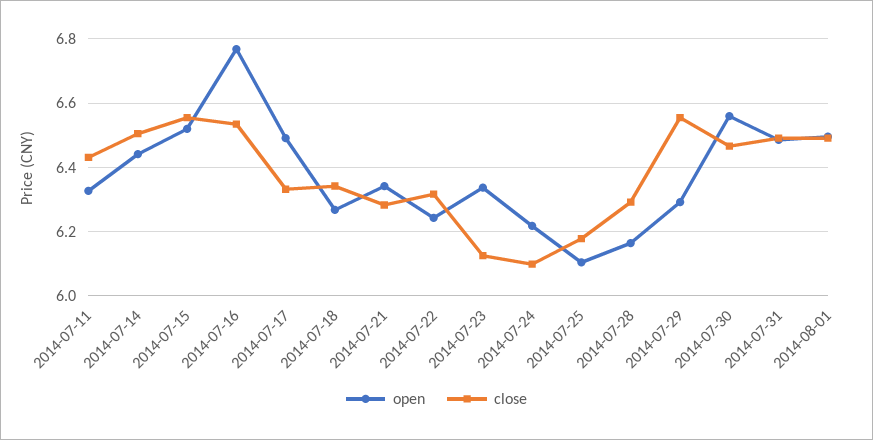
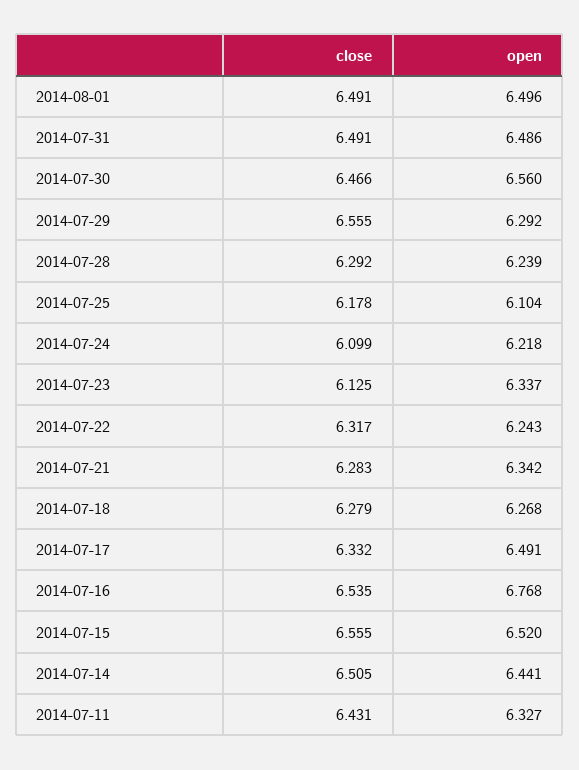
  {
    "open": {
      "2014-07-11": 6.327,
      "2014-07-14": 6.441,
      "2014-07-15": 6.52,
      "2014-07-16": 6.768,
      "2014-07-17": 6.491,
      "2014-07-18": 6.268,
      "2014-07-21": 6.342,
      "2014-07-22": 6.243,
      "2014-07-23": 6.337,
      "2014-07-24": 6.218,
      "2014-07-25": 6.104,
-     "2014-07-28": 6.16,
+     "2014-07-28": 6.239,
      "2014-07-29": 6.292,
      "2014-07-30": 6.56,
      "2014-07-31": 6.486,
      "2014-08-01": 6.496
    },
    "close": {
      "2014-07-11": 6.431,
      "2014-07-14": 6.505,
      "2014-07-15": 6.555,
      "2014-07-16": 6.535,
      "2014-07-17": 6.332,
-     "2014-07-18": 6.34,
+     "2014-07-18": 6.279,
      "2014-07-21": 6.283,
      "2014-07-22": 6.317,
      "2014-07-23": 6.125,
      "2014-07-24": 6.099,
      "2014-07-25": 6.178,
      "2014-07-28": 6.292,
      "2014-07-29": 6.555,
      "2014-07-30": 6.466,
      "2014-07-31": 6.491,
      "2014-08-01": 6.491
    }
  }

